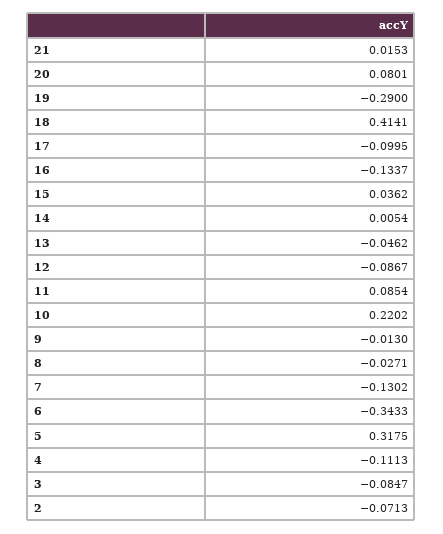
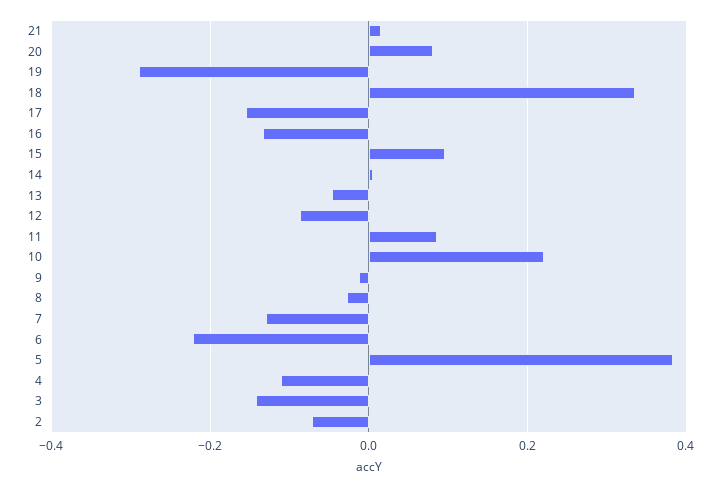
  {
    "21": 0.0153,
    "20": 0.0801,
    "19": -0.29,
-   "18": 0.4141,
+   "18": 0.34,
-   "17": -0.0995,
+   "17": -0.16,
    "16": -0.1337,
-   "15": 0.0362,
+   "15": 0.1,
    "14": 0.0054,
    "13": -0.0462,
    "12": -0.0867,
    "11": 0.0854,
    "10": 0.2202,
    "9": -0.013,
    "8": -0.0271,
    "7": -0.1302,
-   "6": -0.3433,
+   "6": -0.22,
-   "5": 0.3175,
+   "5": 0.38,
    "4": -0.1113,
-   "3": -0.0847,
+   "3": -0.14,
    "2": -0.0713
  }

